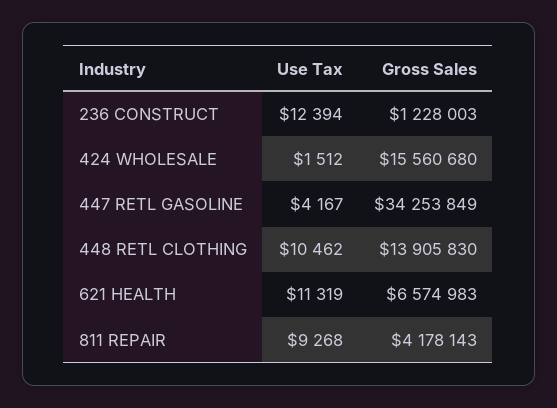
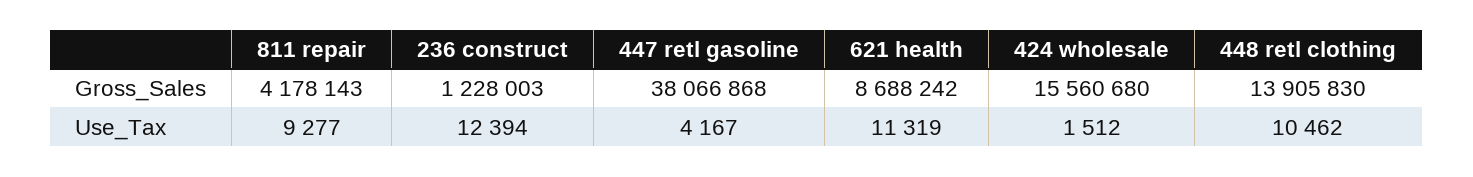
  {
    "Use Tax": {
      "236 CONSTRUCT": 12394,
      "424 WHOLESALE": 1512,
      "447 RETL GASOLINE": 4167,
      "448 RETL CLOTHING": 10462,
      "621 HEALTH": 11319,
-     "811 REPAIR": 9268
+     "811 REPAIR": 9277
    },
    "Gross Sales": {
      "236 CONSTRUCT": 1228003,
      "424 WHOLESALE": 15560680,
-     "447 RETL GASOLINE": 34253849,
+     "447 RETL GASOLINE": 38066868,
      "448 RETL CLOTHING": 13905830,
-     "621 HEALTH": 6574983,
+     "621 HEALTH": 8688242,
      "811 REPAIR": 4178143
    }
  }

